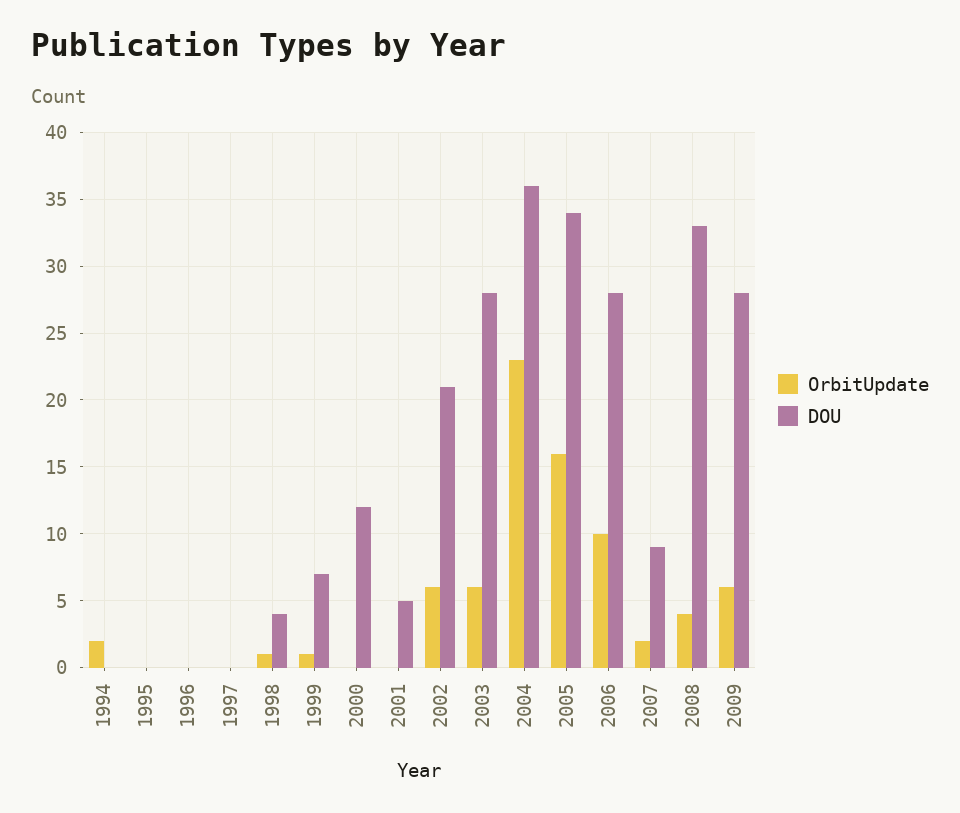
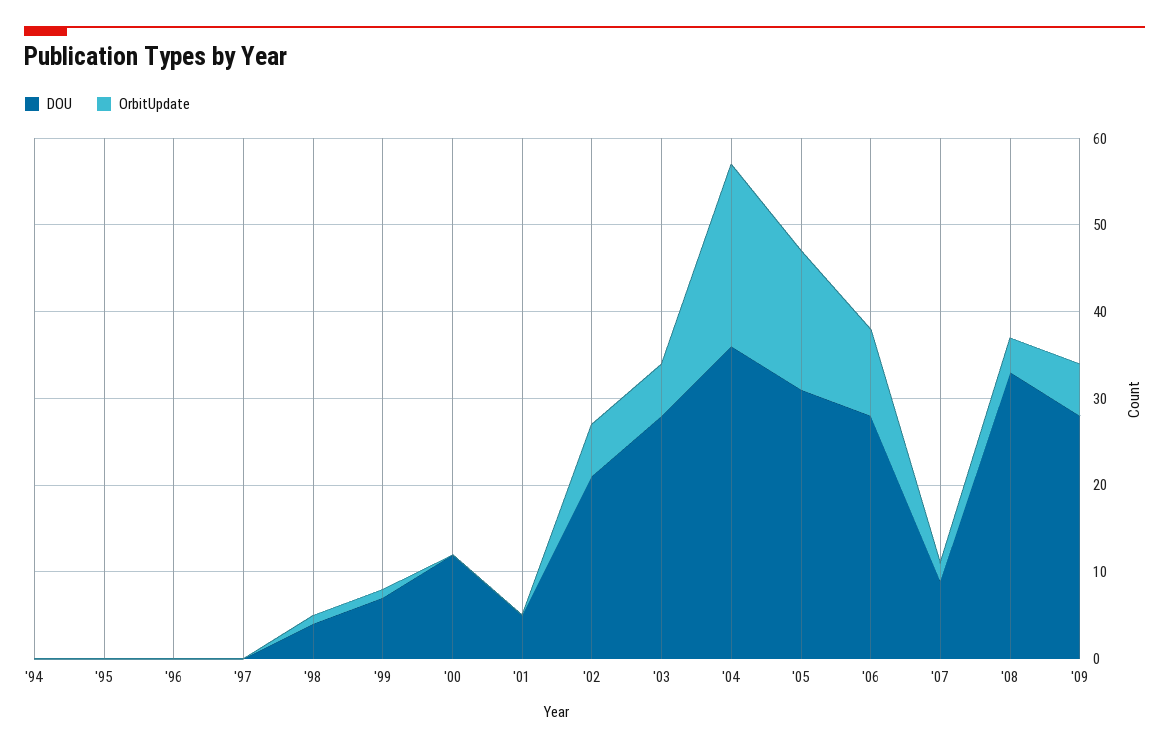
  {
    "OrbitUpdate": {
-     "1994": 2,
+     "1994": 0,
      "1995": 0,
      "1996": 0,
      "1997": 0,
      "1998": 1,
      "1999": 1,
      "2000": 0,
      "2001": 0,
      "2002": 6,
      "2003": 6,
-     "2004": 23,
+     "2004": 21,
      "2005": 16,
      "2006": 10,
      "2007": 2,
      "2008": 4,
      "2009": 6
    },
    "DOU": {
      "1994": 0,
      "1995": 0,
      "1996": 0,
      "1997": 0,
      "1998": 4,
      "1999": 7,
      "2000": 12,
      "2001": 5,
      "2002": 21,
      "2003": 28,
      "2004": 36,
-     "2005": 34,
+     "2005": 31,
      "2006": 28,
      "2007": 9,
      "2008": 33,
      "2009": 28
    }
  }

